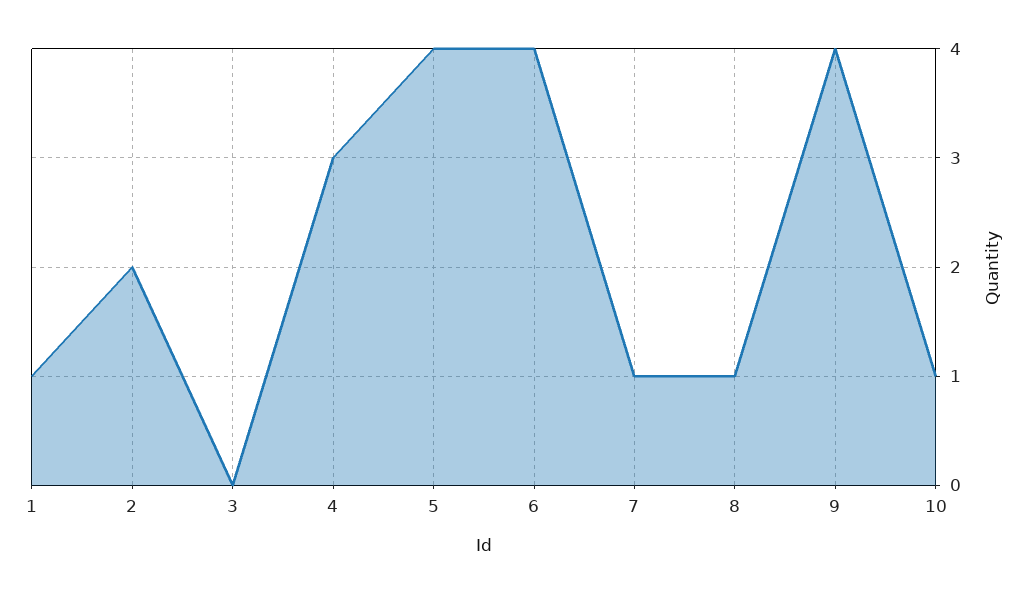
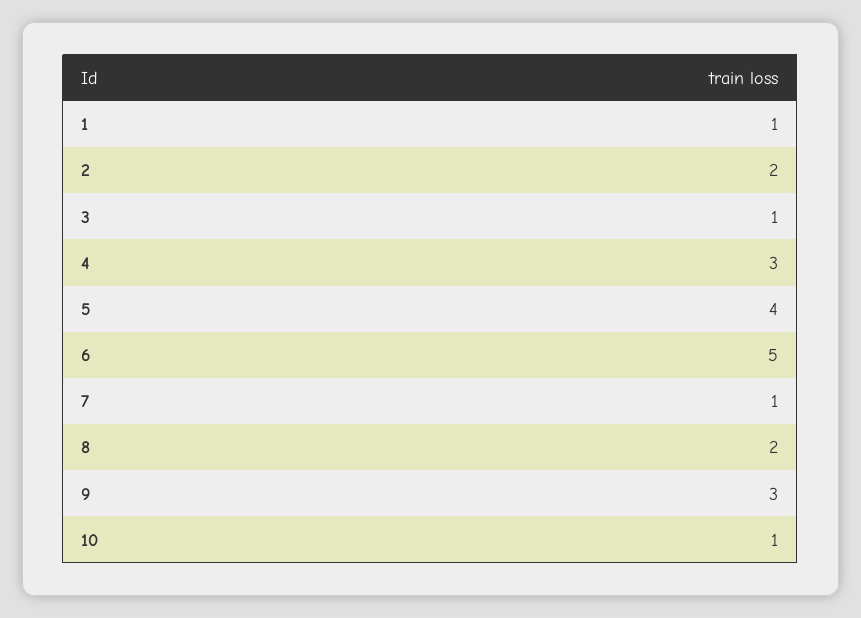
  {
    "1": 1,
    "2": 2,
-   "3": 0,
+   "3": 1,
    "4": 3,
    "5": 4,
-   "6": 4,
+   "6": 5,
    "7": 1,
-   "8": 1,
+   "8": 2,
-   "9": 4,
+   "9": 3,
    "10": 1
  }

